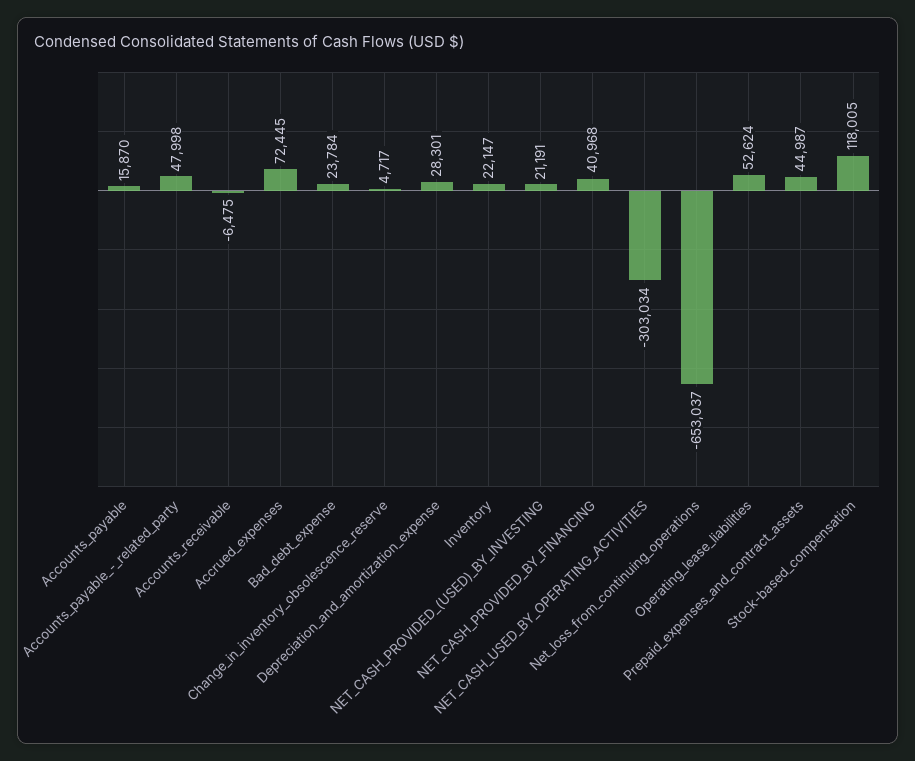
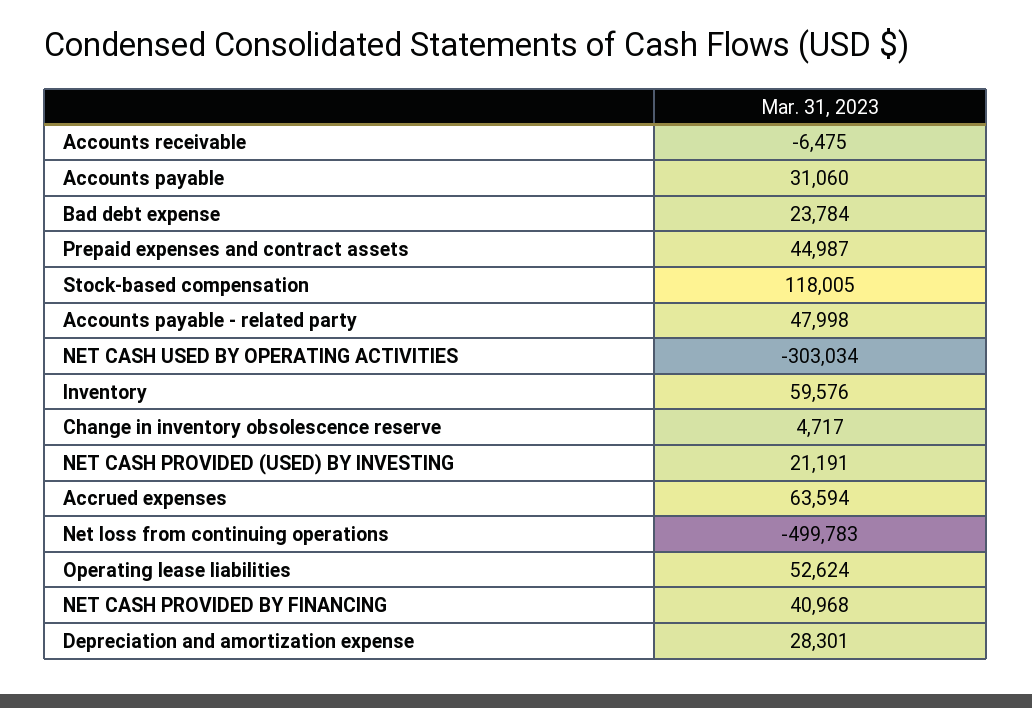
  {
-   "Accounts_payable": 15870,
+   "Accounts_payable": 31060,
    "Accounts_payable_-_related_party": 47998,
    "Accounts_receivable": -6475,
-   "Accrued_expenses": 72445,
+   "Accrued_expenses": 63594,
    "Bad_debt_expense": 23784,
    "Change_in_inventory_obsolescence_reserve": 4717,
    "Depreciation_and_amortization_expense": 28301,
-   "Inventory": 22147,
+   "Inventory": 59576,
    "NET_CASH_PROVIDED_(USED)_BY_INVESTING": 21191,
    "NET_CASH_PROVIDED_BY_FINANCING": 40968,
    "NET_CASH_USED_BY_OPERATING_ACTIVITIES": -303034,
-   "Net_loss_from_continuing_operations": -653037,
+   "Net_loss_from_continuing_operations": -499783,
    "Operating_lease_liabilities": 52624,
    "Prepaid_expenses_and_contract_assets": 44987,
    "Stock-based_compensation": 118005
  }

